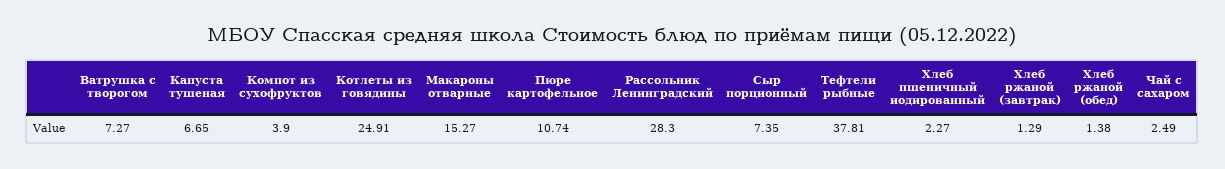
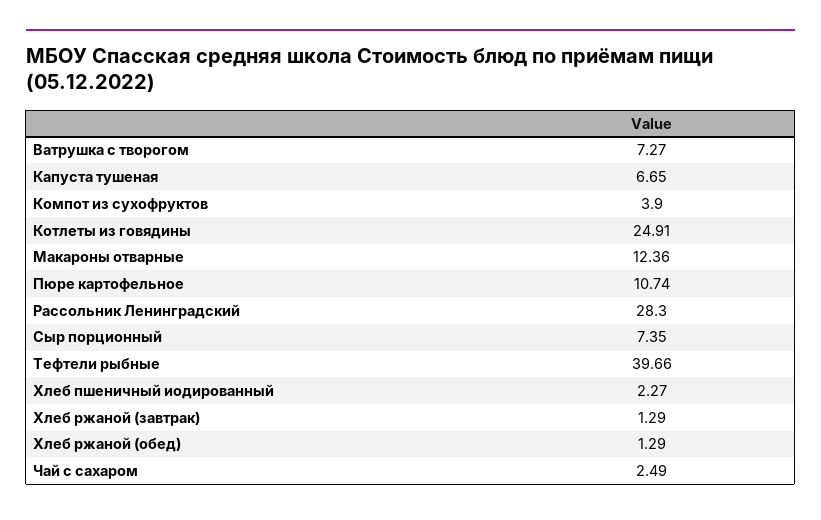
  {
    "Ватрушка с творогом": 7.27,
    "Капуста тушеная": 6.65,
    "Компот из сухофруктов": 3.9,
    "Котлеты из говядины": 24.91,
-   "Макароны отварные": 15.27,
+   "Макароны отварные": 12.36,
    "Пюре картофельное": 10.74,
    "Рассольник Ленинградский": 28.3,
    "Сыр порционный": 7.35,
-   "Тефтели рыбные": 37.81,
+   "Тефтели рыбные": 39.66,
    "Хлеб пшеничный иодированный": 2.27,
    "Хлеб ржаной (завтрак)": 1.29,
-   "Хлеб ржаной (обед)": 1.38,
+   "Хлеб ржаной (обед)": 1.29,
    "Чай с сахаром": 2.49
  }

